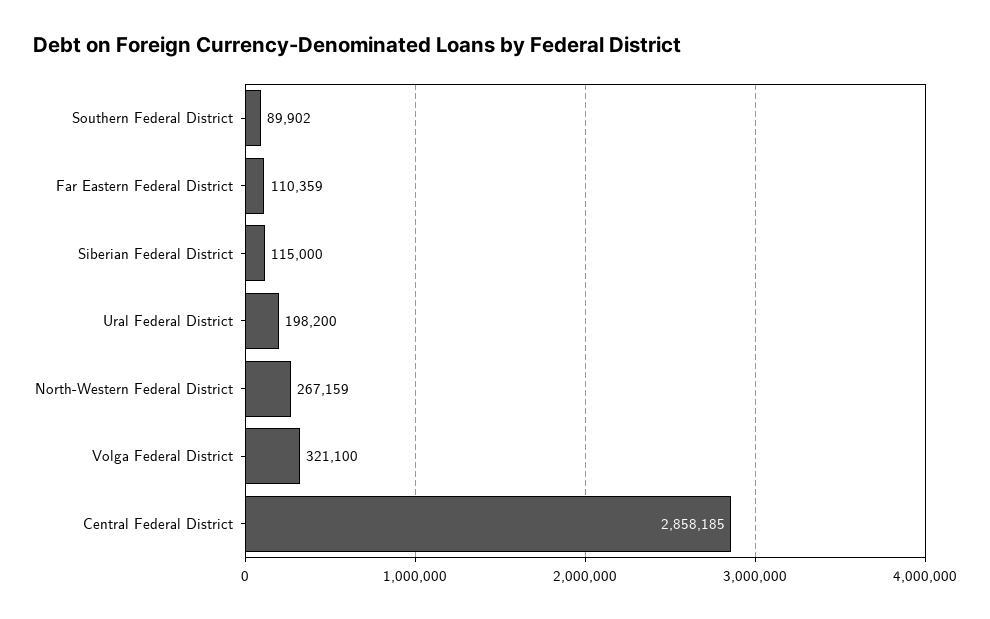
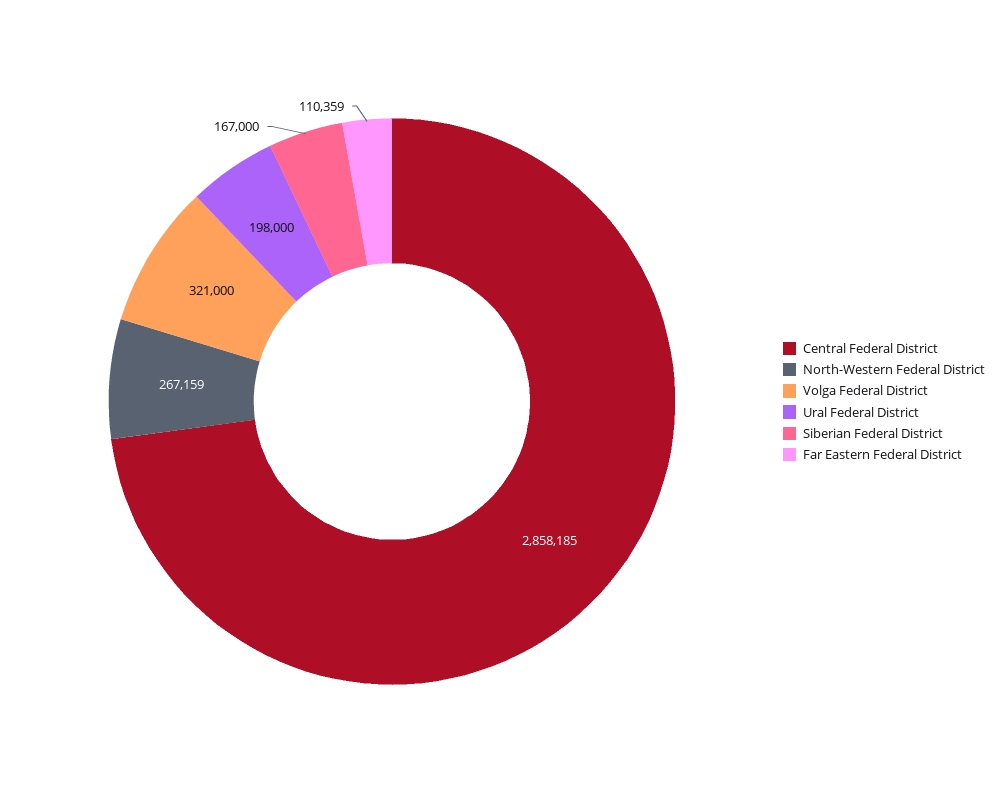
  {
-   "Southern Federal District": 89902,
    "Far Eastern Federal District": 110359,
-   "Siberian Federal District": 115000,
+   "Siberian Federal District": 167000,
-   "Ural Federal District": 198200,
+   "Ural Federal District": 198000,
    "North-Western Federal District": 267159,
-   "Volga Federal District": 321100,
+   "Volga Federal District": 321000,
    "Central Federal District": 2858185
  }

